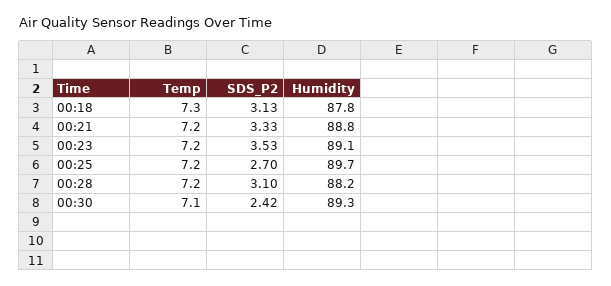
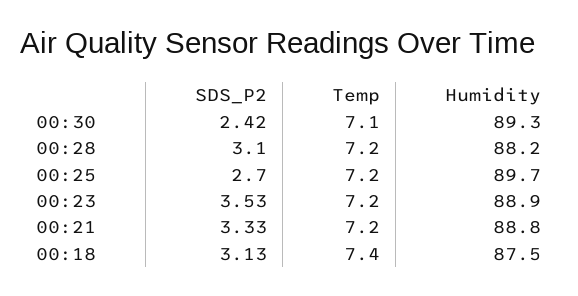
  {
    "Temp": {
-     "00:18": 7.3,
+     "00:18": 7.4,
      "00:21": 7.2,
      "00:23": 7.2,
      "00:25": 7.2,
      "00:28": 7.2,
      "00:30": 7.1
    },
    "SDS_P2": {
      "00:18": 3.13,
      "00:21": 3.33,
      "00:23": 3.53,
      "00:25": 2.7,
      "00:28": 3.1,
      "00:30": 2.42
    },
    "Humidity": {
-     "00:18": 87.8,
+     "00:18": 87.5,
      "00:21": 88.8,
-     "00:23": 89.1,
+     "00:23": 88.9,
      "00:25": 89.7,
      "00:28": 88.2,
      "00:30": 89.3
    }
  }

